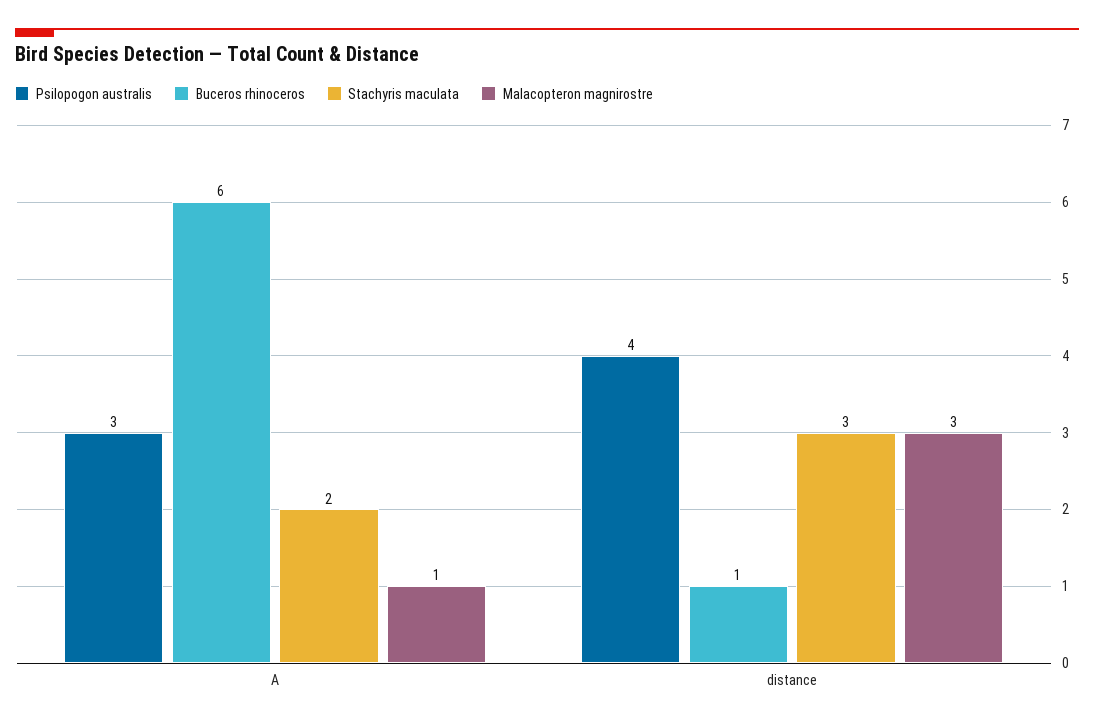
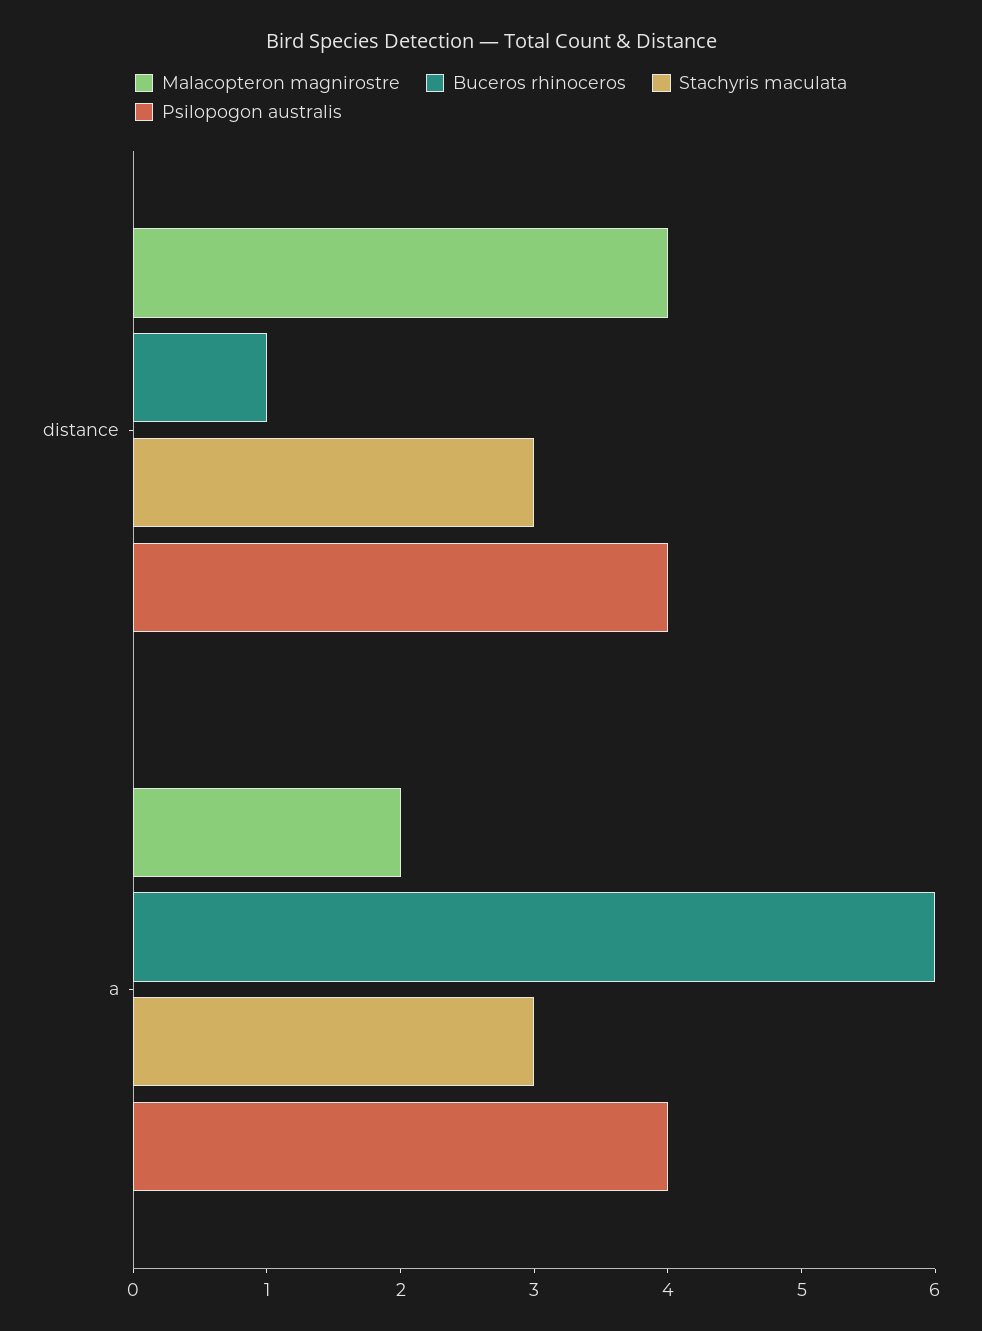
  {
    "Psilopogon australis": {
-     "A": 3,
+     "A": 4,
      "distance": 4
    },
    "Buceros rhinoceros": {
      "A": 6,
      "distance": 1
    },
    "Stachyris maculata": {
-     "A": 2,
+     "A": 3,
      "distance": 3
    },
    "Malacopteron magnirostre": {
-     "A": 1,
+     "A": 2,
-     "distance": 3
+     "distance": 4
    }
  }

